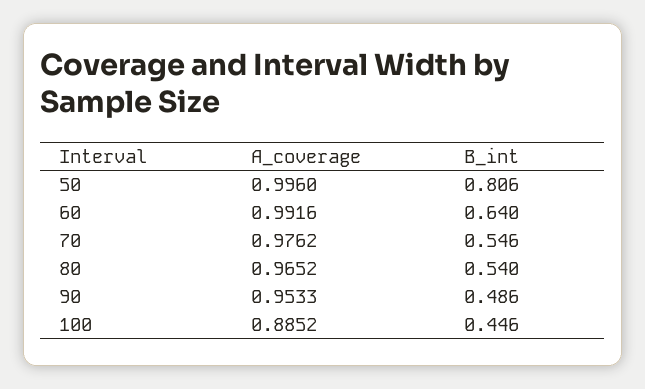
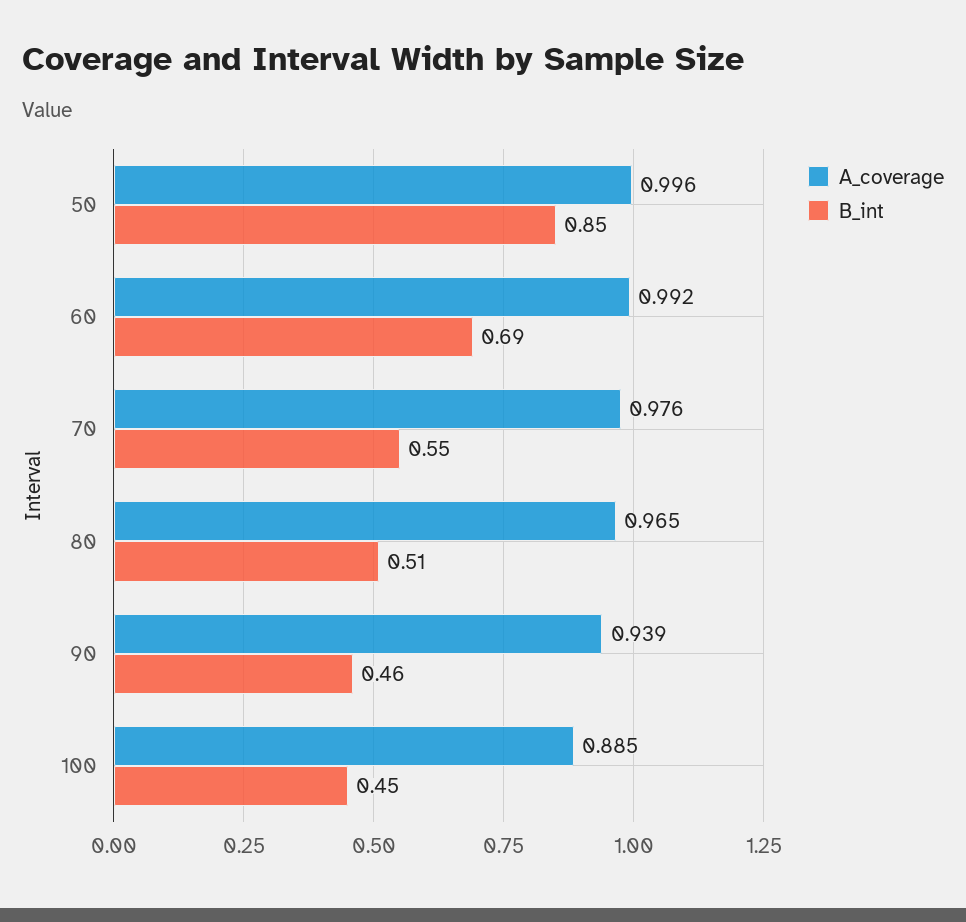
  {
    "A_coverage": {
      "50": 0.996,
      "60": 0.9916,
      "70": 0.9762,
      "80": 0.9652,
-     "90": 0.9533,
+     "90": 0.939,
      "100": 0.8852
    },
    "B_int": {
-     "50": 0.806,
+     "50": 0.85,
-     "60": 0.64,
+     "60": 0.69,
      "70": 0.546,
-     "80": 0.54,
+     "80": 0.51,
-     "90": 0.486,
+     "90": 0.46,
      "100": 0.446
    }
  }

